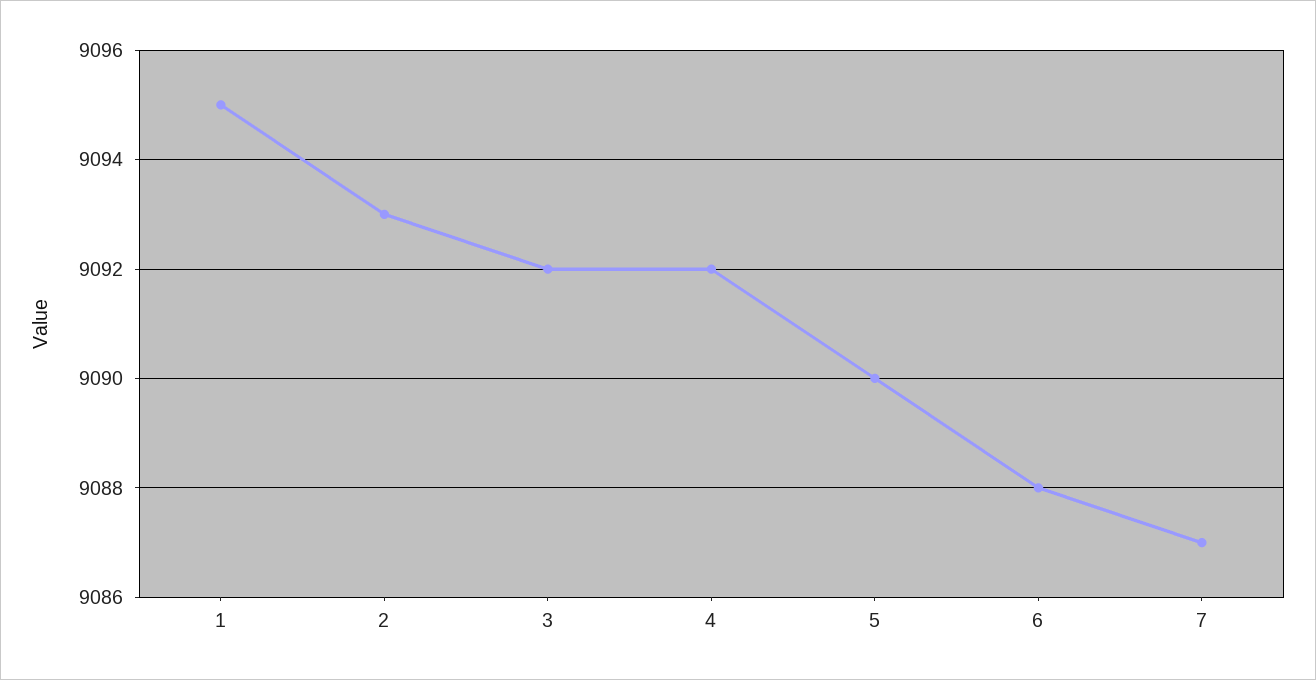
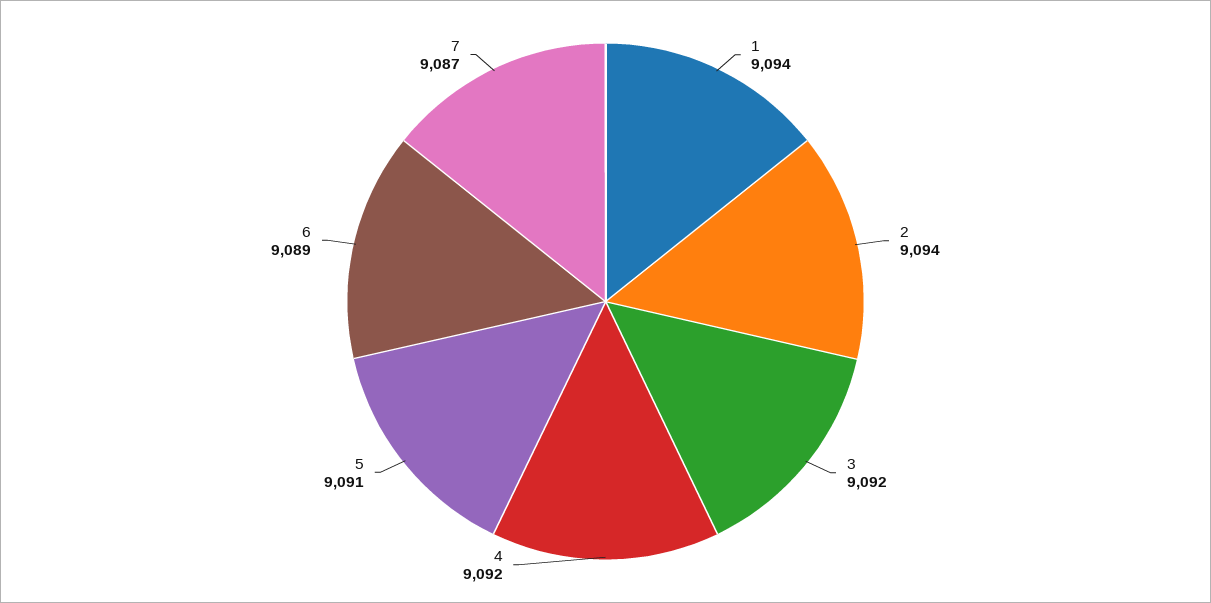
  {
-   "1": 9095,
+   "1": 9094,
-   "2": 9093,
+   "2": 9094,
    "3": 9092,
    "4": 9092,
-   "5": 9090,
+   "5": 9091,
-   "6": 9088,
+   "6": 9089,
    "7": 9087
  }

